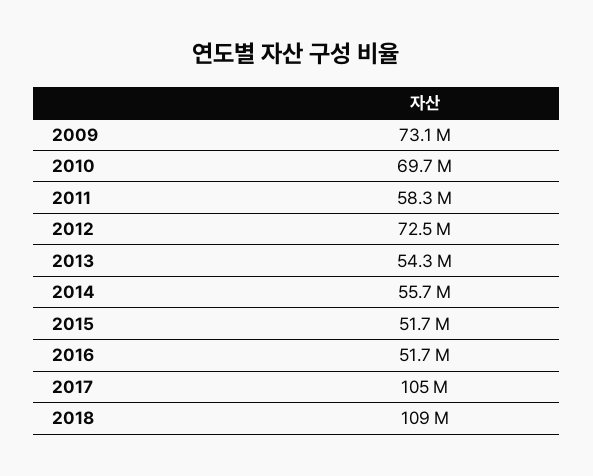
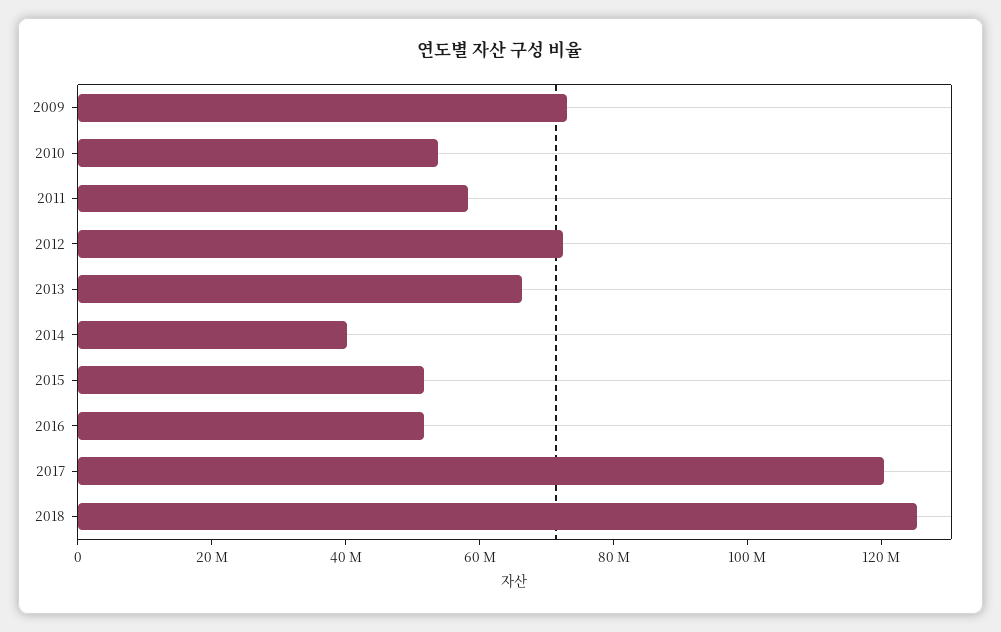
  {
    "2009": 73100000,
-   "2010": 69700000,
+   "2010": 55000000,
    "2011": 58300000,
    "2012": 72500000,
-   "2013": 54300000,
+   "2013": 65000000,
-   "2014": 55700000,
+   "2014": 40000000,
    "2015": 51700000,
    "2016": 51700000,
-   "2017": 105000000,
+   "2017": 120000000,
-   "2018": 109000000
+   "2018": 125000000
  }

